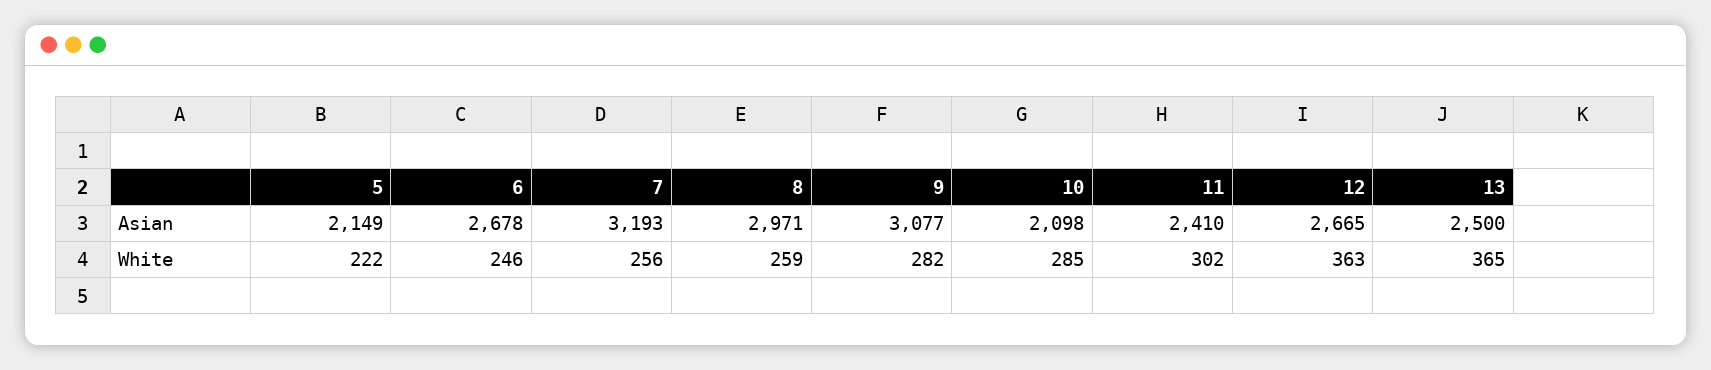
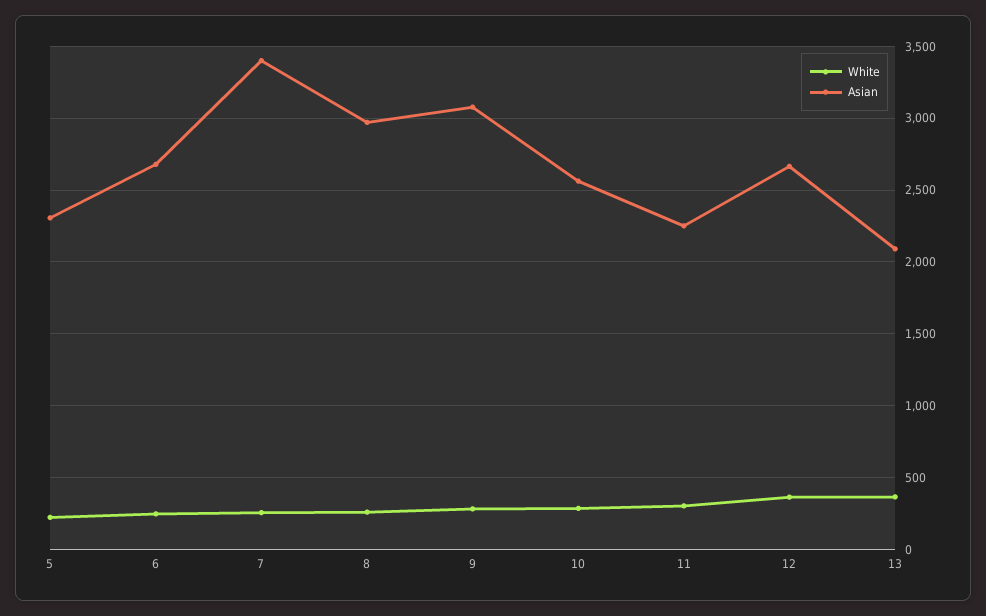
  {
    "Asian": {
-     "5": 2149,
+     "5": 2300,
      "6": 2678,
-     "7": 3193,
+     "7": 3400,
      "8": 2971,
      "9": 3077,
-     "10": 2098,
+     "10": 2550,
-     "11": 2410,
+     "11": 2250,
      "12": 2665,
-     "13": 2500
+     "13": 2100
    },
    "White": {
      "5": 222,
      "6": 246,
      "7": 256,
      "8": 259,
      "9": 282,
      "10": 285,
      "11": 302,
      "12": 363,
      "13": 365
    }
  }

